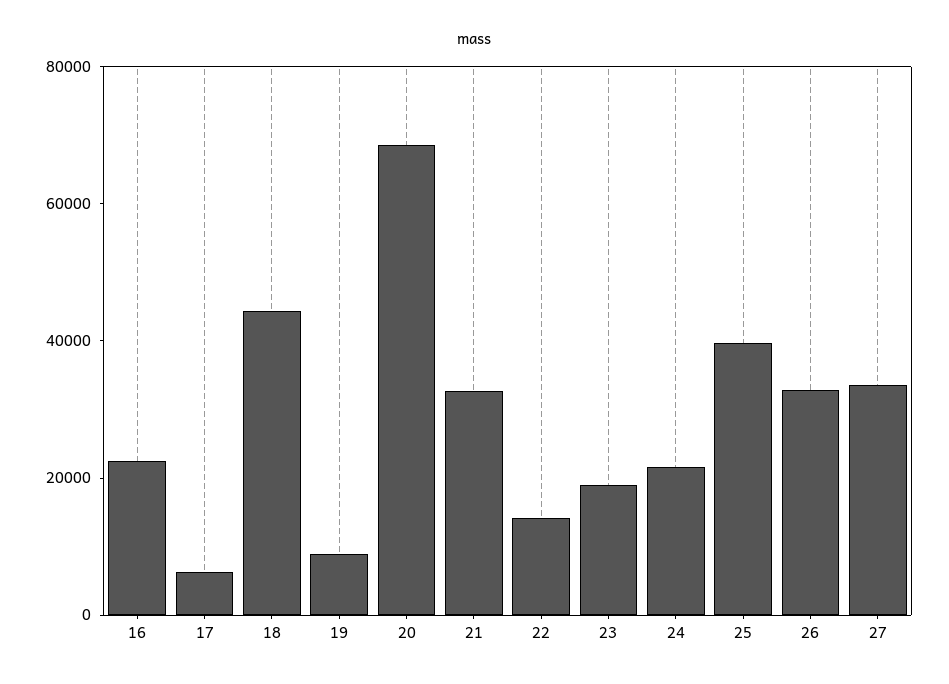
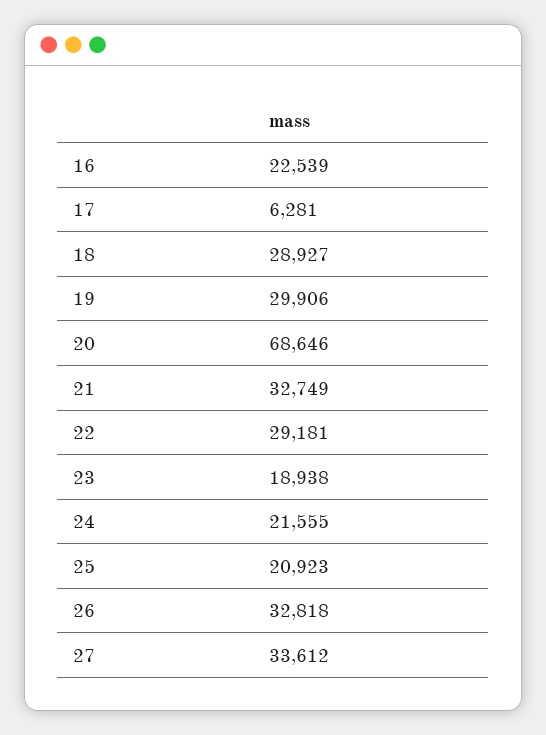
  {
    "16": 22539,
    "17": 6281,
-   "18": 45000,
+   "18": 28927,
-   "19": 10000,
+   "19": 29906,
    "20": 68646,
    "21": 32749,
-   "22": 15000,
+   "22": 29181,
    "23": 18938,
    "24": 21555,
-   "25": 40000,
+   "25": 20923,
    "26": 32818,
    "27": 33612
  }

